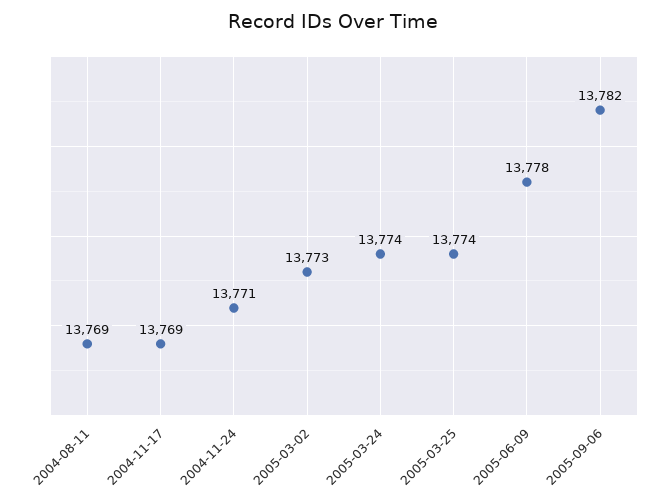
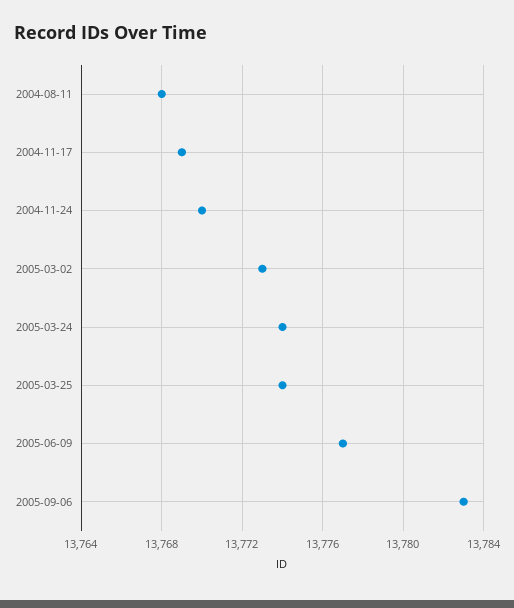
  {
-   "2004-08-11": 13769,
+   "2004-08-11": 13768,
    "2004-11-17": 13769,
-   "2004-11-24": 13771,
+   "2004-11-24": 13770,
    "2005-03-02": 13773,
    "2005-03-24": 13774,
    "2005-03-25": 13774,
-   "2005-06-09": 13778,
+   "2005-06-09": 13777,
-   "2005-09-06": 13782
+   "2005-09-06": 13783
  }

